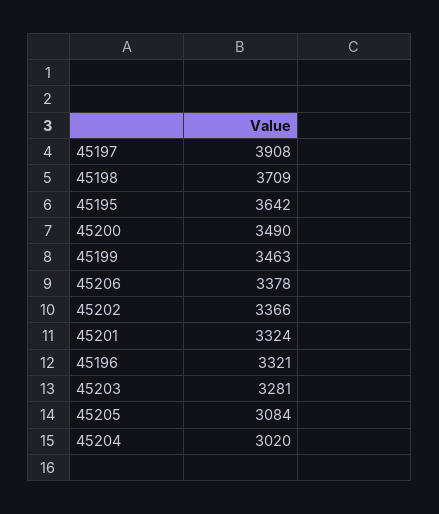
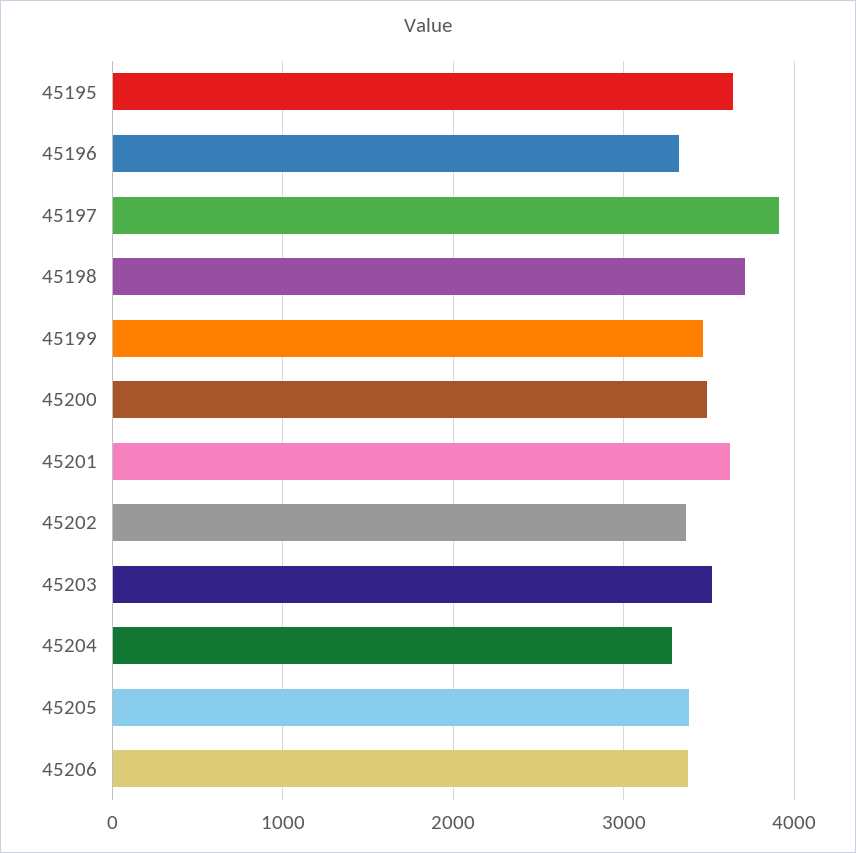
  {
    "45197": 3908,
    "45198": 3709,
    "45195": 3642,
    "45200": 3490,
    "45199": 3463,
    "45206": 3378,
    "45202": 3366,
-   "45201": 3324,
+   "45201": 3600,
    "45196": 3321,
-   "45203": 3281,
+   "45203": 3500,
-   "45205": 3084,
+   "45205": 3400,
-   "45204": 3020
+   "45204": 3300
  }

